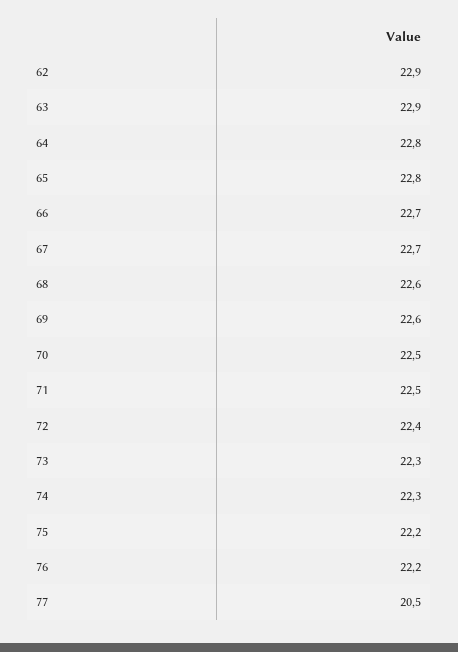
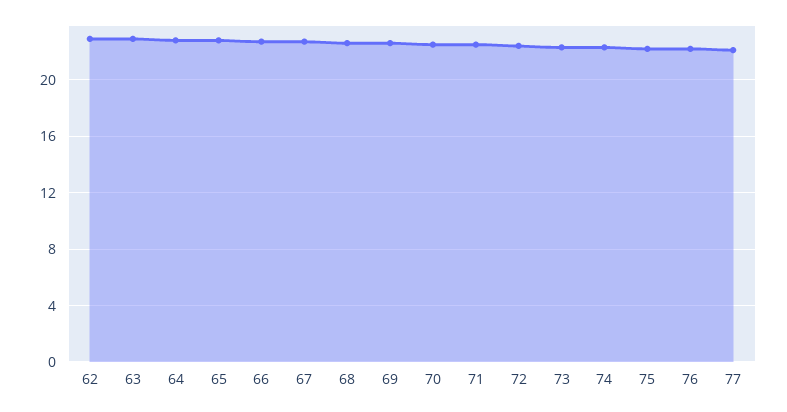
  {
    "62": 22.9,
    "63": 22.9,
    "64": 22.8,
    "65": 22.8,
    "66": 22.7,
    "67": 22.7,
    "68": 22.6,
    "69": 22.6,
    "70": 22.5,
    "71": 22.5,
    "72": 22.4,
    "73": 22.3,
    "74": 22.3,
    "75": 22.2,
    "76": 22.2,
-   "77": 20.5
+   "77": 22
  }

